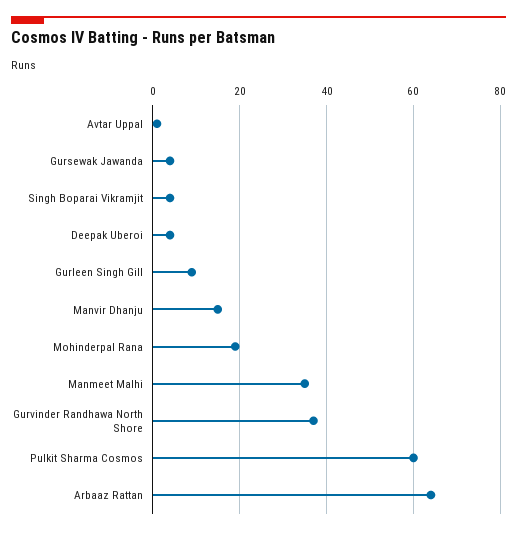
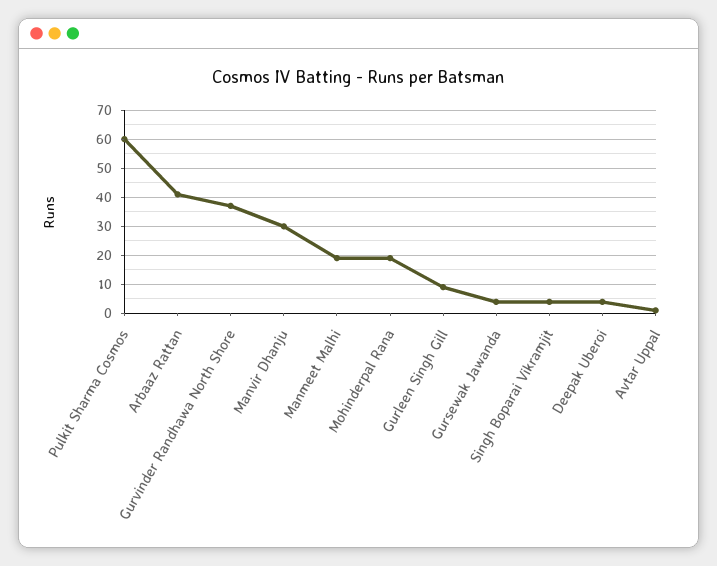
  {
    "Avtar Uppal": 0,
    "Gursewak Jawanda": 5,
    "Singh Boparai Vikramjit": 5,
    "Deepak Uberoi": 5,
    "Gurleen Singh Gill": 10,
-   "Manvir Dhanju": 15,
+   "Manvir Dhanju": 30,
    "Mohinderpal Rana": 20,
-   "Manmeet Malhi": 35,
+   "Manmeet Malhi": 20,
    "Gurvinder Randhawa North Shore": 35,
    "Pulkit Sharma Cosmos": 60,
-   "Arbaaz Rattan": 65
+   "Arbaaz Rattan": 40
  }

